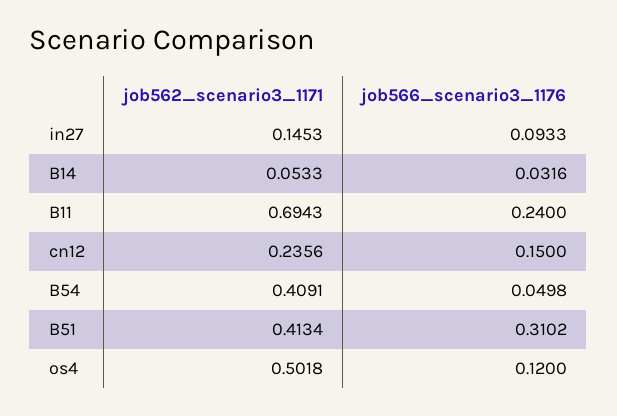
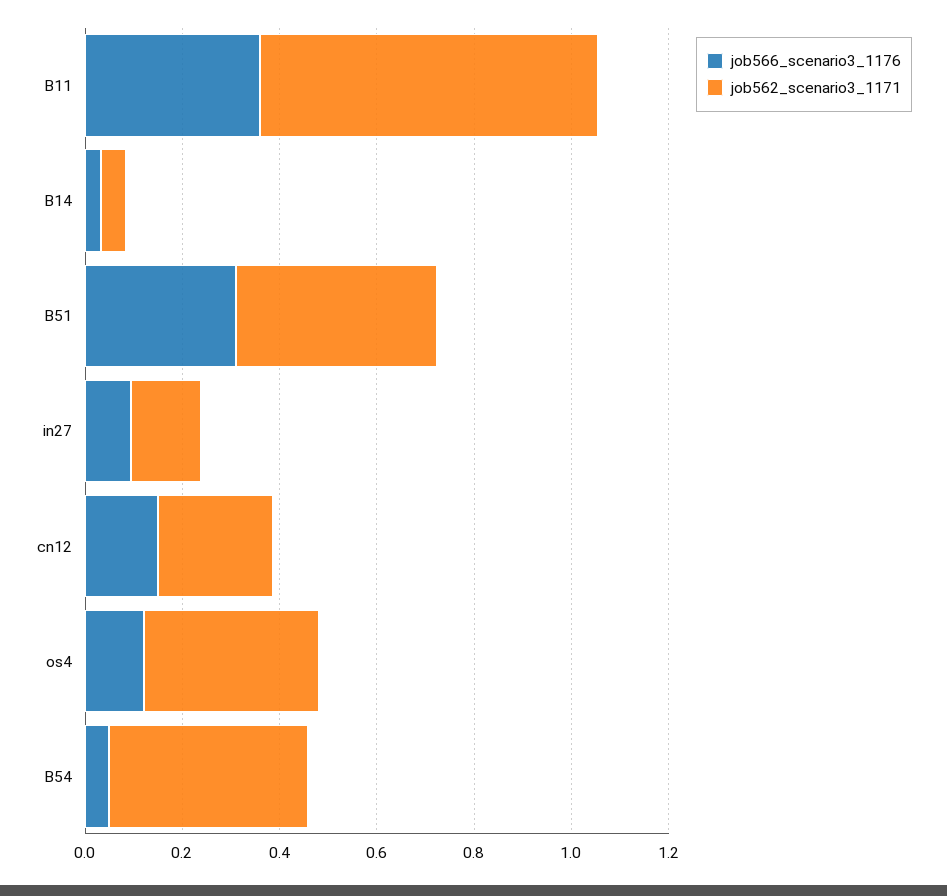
  {
    "job562_scenario3_1171": {
      "in27": 0.1453,
      "B14": 0.0533,
      "B11": 0.6943,
      "cn12": 0.2356,
      "B54": 0.4091,
      "B51": 0.4134,
-     "os4": 0.5018
+     "os4": 0.35
    },
    "job566_scenario3_1176": {
      "in27": 0.0933,
      "B14": 0.0316,
-     "B11": 0.24,
+     "B11": 0.35,
      "cn12": 0.15,
      "B54": 0.0498,
      "B51": 0.3102,
      "os4": 0.12
    }
  }

